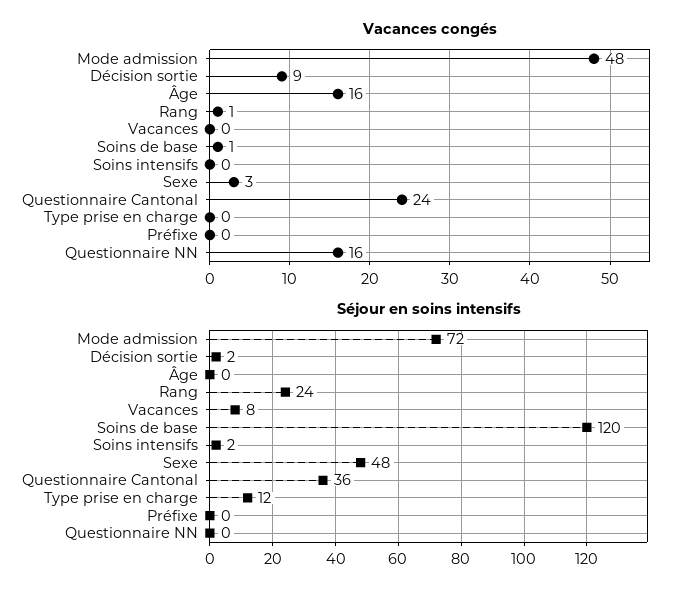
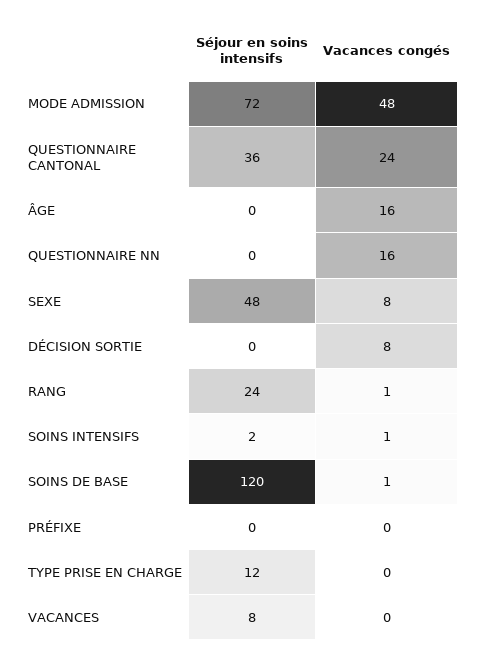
  {
    "Vacances congés": {
      "Mode admission": 48,
-     "Décision sortie": 9,
+     "Décision sortie": 8,
      "Âge": 16,
      "Rang": 1,
      "Vacances": 0,
      "Soins de base": 1,
-     "Soins intensifs": 0,
+     "Soins intensifs": 1,
-     "Sexe": 3,
+     "Sexe": 8,
      "Questionnaire Cantonal": 24,
      "Type prise en charge": 0,
      "Préfixe": 0,
      "Questionnaire NN": 16
    },
    "Séjour en soins intensifs": {
      "Mode admission": 72,
-     "Décision sortie": 2,
+     "Décision sortie": 0,
      "Âge": 0,
      "Rang": 24,
      "Vacances": 8,
      "Soins de base": 120,
      "Soins intensifs": 2,
      "Sexe": 48,
      "Questionnaire Cantonal": 36,
      "Type prise en charge": 12,
      "Préfixe": 0,
      "Questionnaire NN": 0
    }
  }

